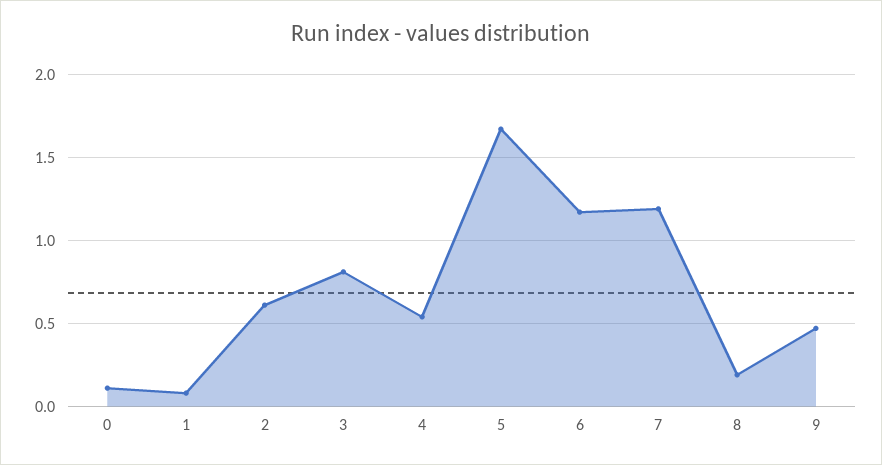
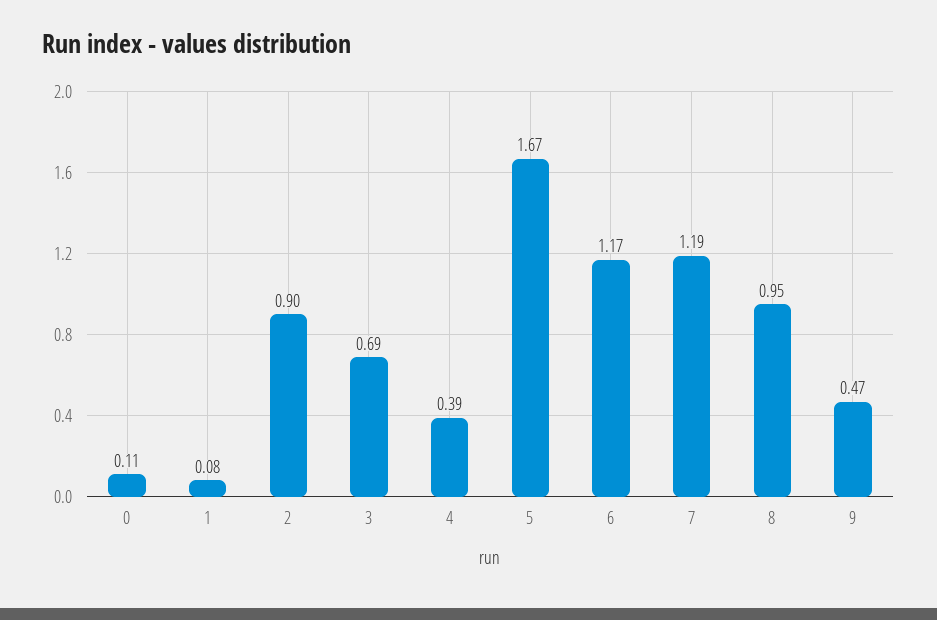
  {
    "0": 0.11,
    "1": 0.08,
-   "2": 0.6,
+   "2": 0.9,
-   "3": 0.8,
+   "3": 0.69,
-   "4": 0.55,
+   "4": 0.39,
    "5": 1.67,
    "6": 1.17,
    "7": 1.19,
-   "8": 0.2,
+   "8": 0.95,
    "9": 0.47
  }

